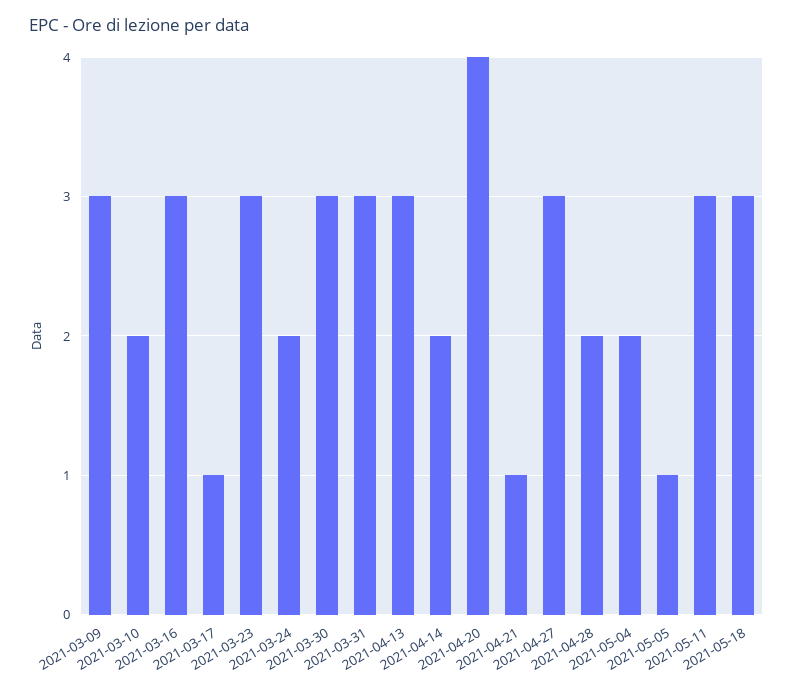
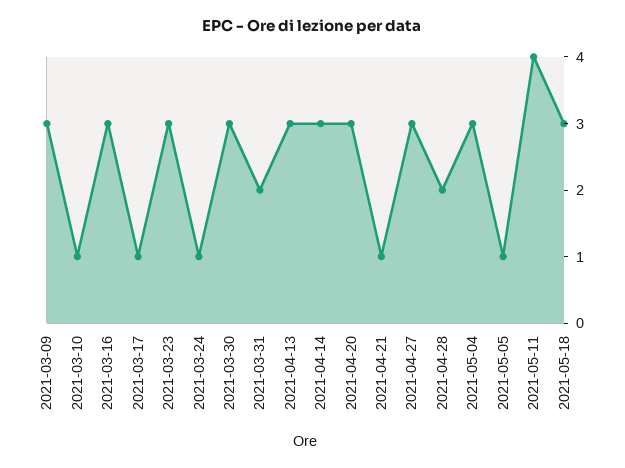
  {
    "2021-03-09": 3,
-   "2021-03-10": 2,
+   "2021-03-10": 1,
    "2021-03-16": 3,
    "2021-03-17": 1,
    "2021-03-23": 3,
-   "2021-03-24": 2,
+   "2021-03-24": 1,
    "2021-03-30": 3,
-   "2021-03-31": 3,
+   "2021-03-31": 2,
    "2021-04-13": 3,
-   "2021-04-14": 2,
+   "2021-04-14": 3,
-   "2021-04-20": 4,
+   "2021-04-20": 3,
    "2021-04-21": 1,
    "2021-04-27": 3,
    "2021-04-28": 2,
-   "2021-05-04": 2,
+   "2021-05-04": 3,
    "2021-05-05": 1,
-   "2021-05-11": 3,
+   "2021-05-11": 4,
    "2021-05-18": 3
  }

